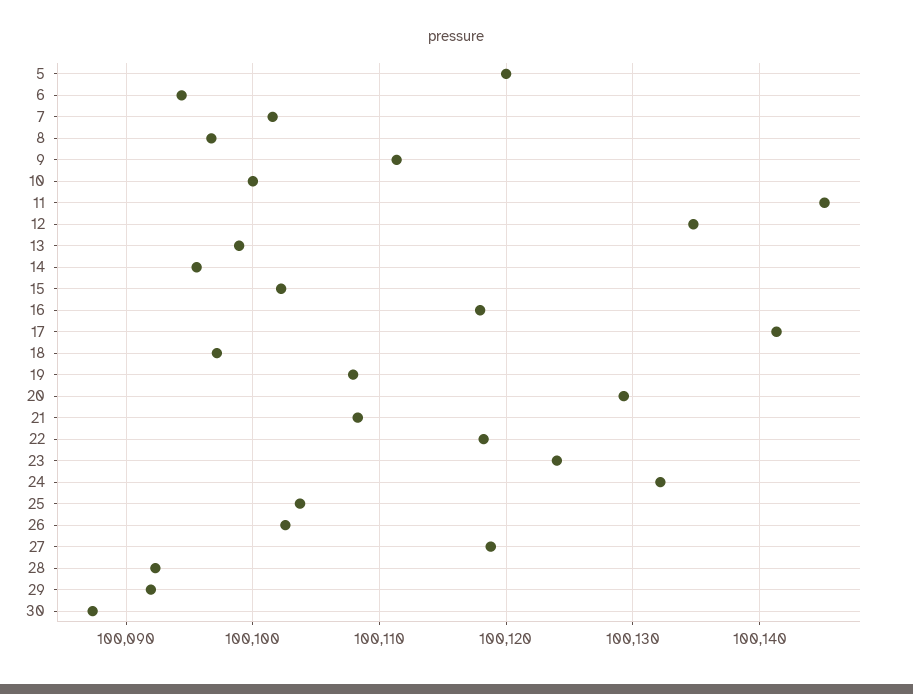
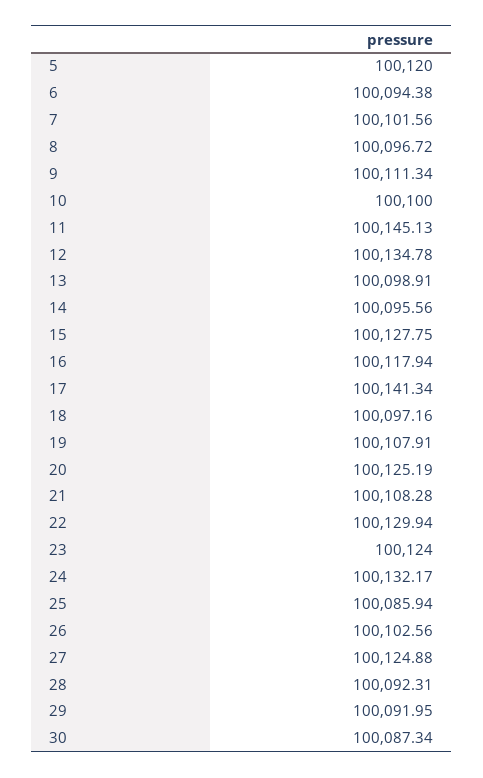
  {
    "5": 100120,
    "6": 100094.38,
    "7": 100101.56,
    "8": 100096.72,
    "9": 100111.34,
    "10": 100100,
    "11": 100145.13,
    "12": 100134.78,
    "13": 100098.91,
    "14": 100095.56,
-   "15": 100102,
+   "15": 100127.75,
    "16": 100117.94,
    "17": 100141.34,
    "18": 100097.16,
    "19": 100107.91,
-   "20": 100129,
+   "20": 100125.19,
    "21": 100108.28,
-   "22": 100118,
+   "22": 100129.94,
    "23": 100124,
    "24": 100132.17,
-   "25": 100104,
+   "25": 100085.94,
    "26": 100102.56,
-   "27": 100119,
+   "27": 100124.88,
    "28": 100092.31,
    "29": 100091.95,
    "30": 100087.34
  }

